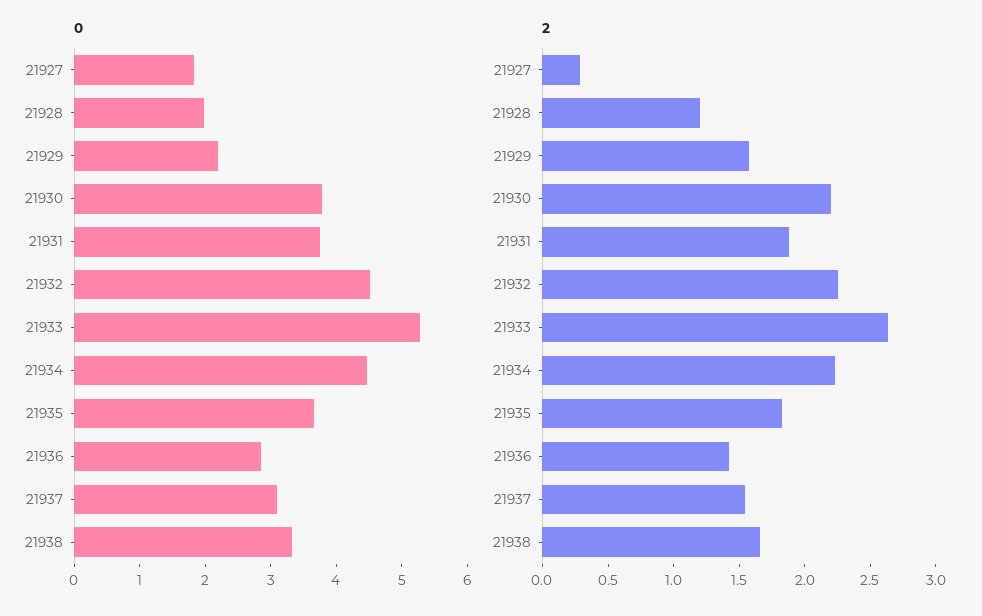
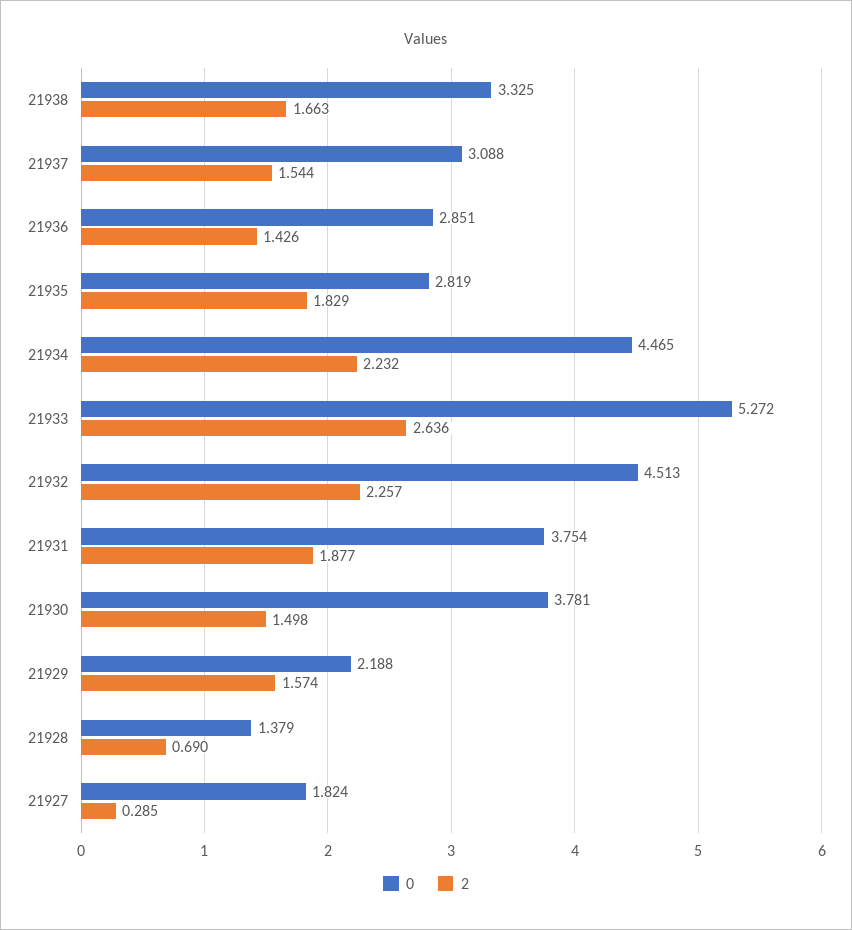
  {
    "0": {
      "21927": 1.824,
-     "21928": 2,
+     "21928": 1.379,
      "21929": 2.188,
      "21930": 3.781,
      "21931": 3.754,
      "21932": 4.513,
      "21933": 5.272,
      "21934": 4.465,
-     "21935": 3.6,
+     "21935": 2.819,
      "21936": 2.851,
      "21937": 3.088,
      "21938": 3.325
    },
    "2": {
      "21927": 0.285,
-     "21928": 1.2,
+     "21928": 0.69,
      "21929": 1.574,
-     "21930": 2.2,
+     "21930": 1.498,
      "21931": 1.877,
      "21932": 2.257,
      "21933": 2.636,
      "21934": 2.232,
      "21935": 1.829,
      "21936": 1.426,
      "21937": 1.544,
      "21938": 1.663
    }
  }

